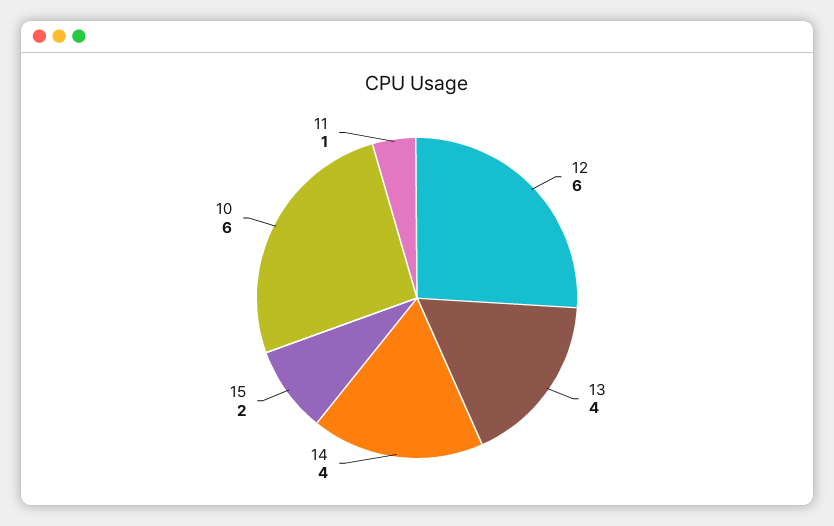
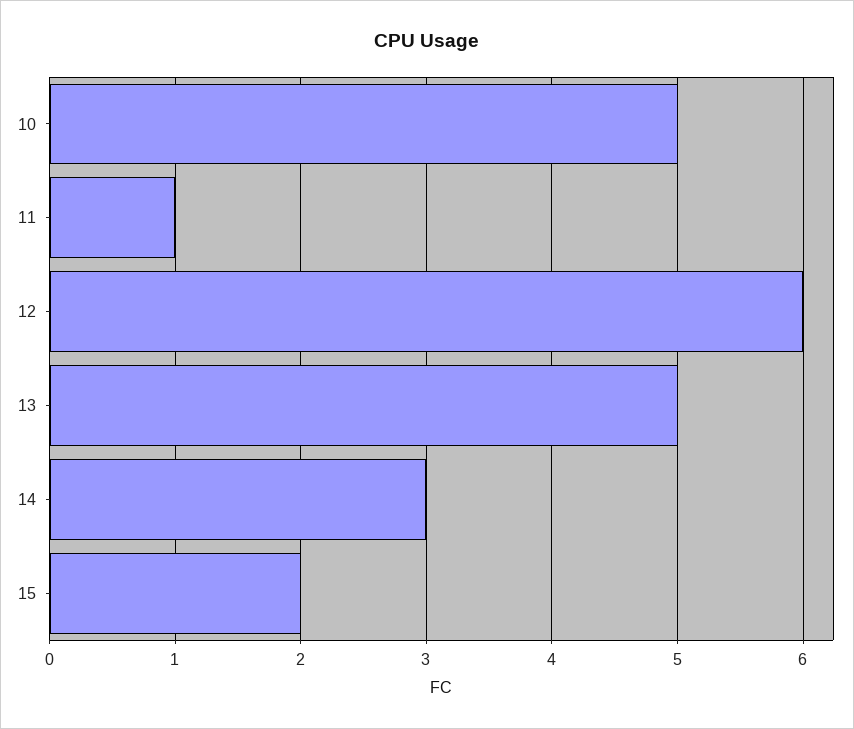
  {
    "12": 6,
-   "13": 4,
+   "13": 5,
-   "14": 4,
+   "14": 3,
    "15": 2,
-   "10": 6,
+   "10": 5,
    "11": 1
  }

